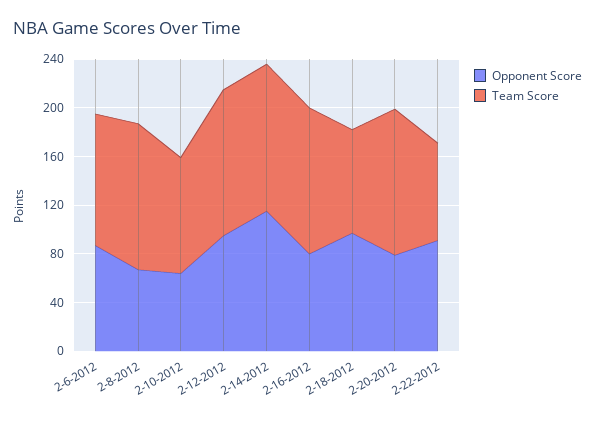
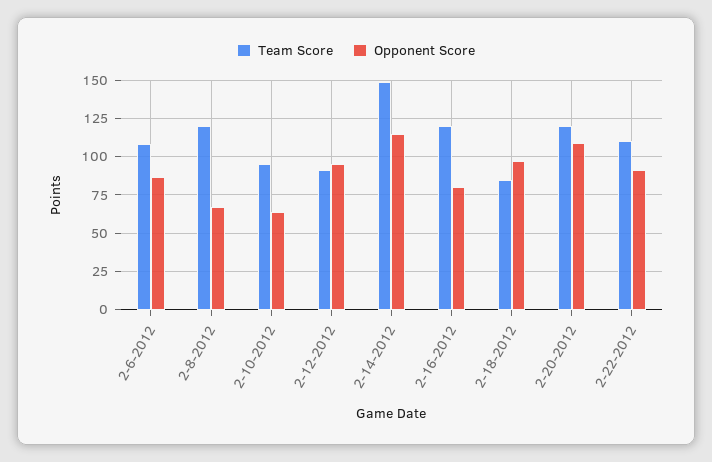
  {
    "Opponent Score": {
      "2-6-2012": 85,
      "2-8-2012": 65,
      "2-10-2012": 65,
      "2-12-2012": 95,
      "2-14-2012": 115,
      "2-16-2012": 80,
      "2-18-2012": 95,
-     "2-20-2012": 80,
+     "2-20-2012": 110,
      "2-22-2012": 90
    },
    "Team Score": {
      "2-6-2012": 110,
      "2-8-2012": 120,
      "2-10-2012": 95,
-     "2-12-2012": 120,
+     "2-12-2012": 90,
-     "2-14-2012": 120,
+     "2-14-2012": 150,
      "2-16-2012": 120,
      "2-18-2012": 85,
      "2-20-2012": 120,
-     "2-22-2012": 80
+     "2-22-2012": 110
    }
  }

